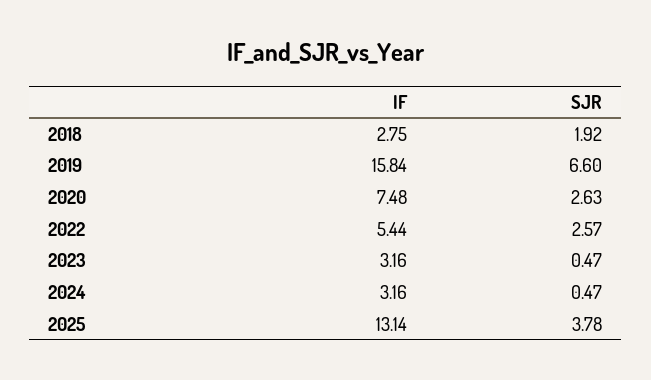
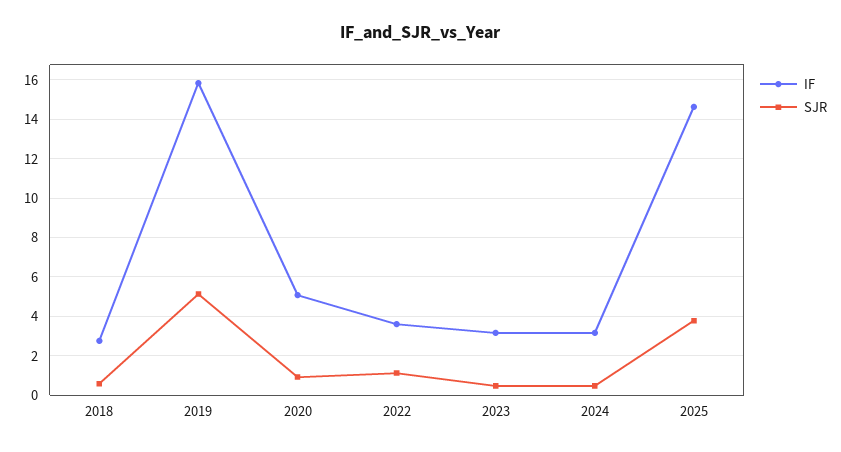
  {
    "IF": {
      "2018": 2.75,
      "2019": 15.84,
-     "2020": 7.48,
+     "2020": 5,
-     "2022": 5.44,
+     "2022": 3.5,
      "2023": 3.16,
      "2024": 3.16,
-     "2025": 13.14
+     "2025": 14.5
    },
    "SJR": {
-     "2018": 1.92,
+     "2018": 0.5,
-     "2019": 6.6,
+     "2019": 5,
-     "2020": 2.63,
+     "2020": 1,
-     "2022": 2.57,
+     "2022": 1,
      "2023": 0.47,
      "2024": 0.47,
      "2025": 3.78
    }
  }

